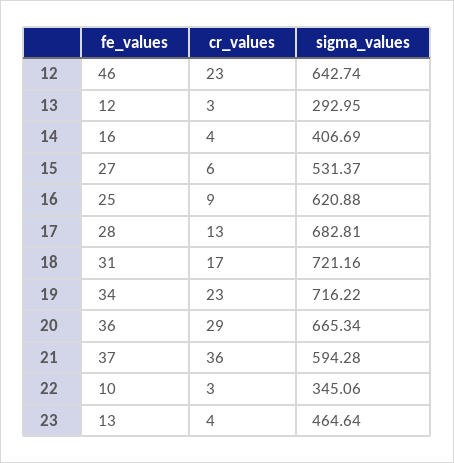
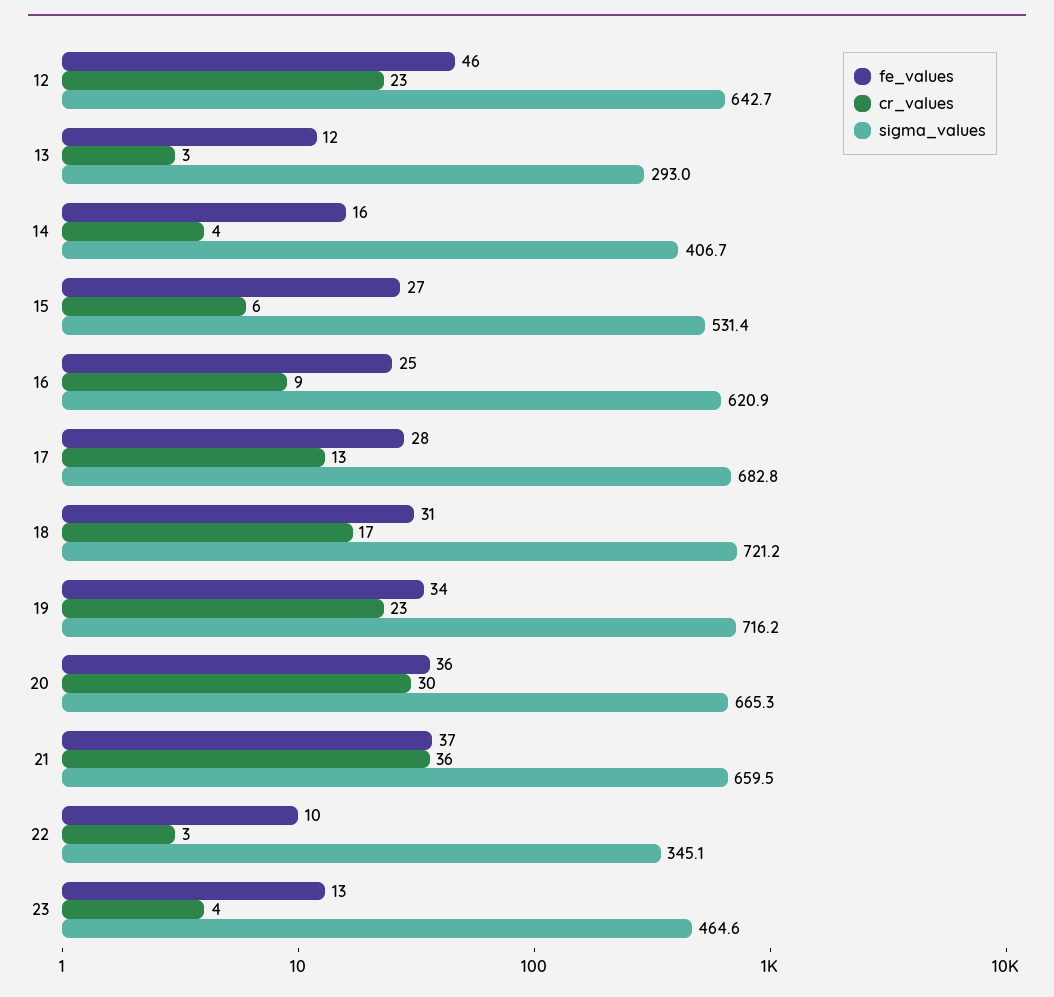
  {
    "fe_values": {
      "12": 46,
      "13": 12,
      "14": 16,
      "15": 27,
      "16": 25,
      "17": 28,
      "18": 31,
      "19": 34,
      "20": 36,
      "21": 37,
      "22": 10,
      "23": 13
    },
    "cr_values": {
      "12": 23,
      "13": 3,
      "14": 4,
      "15": 6,
      "16": 9,
      "17": 13,
      "18": 17,
      "19": 23,
-     "20": 29,
+     "20": 30,
      "21": 36,
      "22": 3,
      "23": 4
    },
    "sigma_values": {
      "12": 642.74,
      "13": 292.95,
      "14": 406.69,
      "15": 531.37,
      "16": 620.88,
      "17": 682.81,
      "18": 721.16,
      "19": 716.22,
      "20": 665.34,
-     "21": 594.28,
+     "21": 659.5,
      "22": 345.06,
      "23": 464.64
    }
  }

